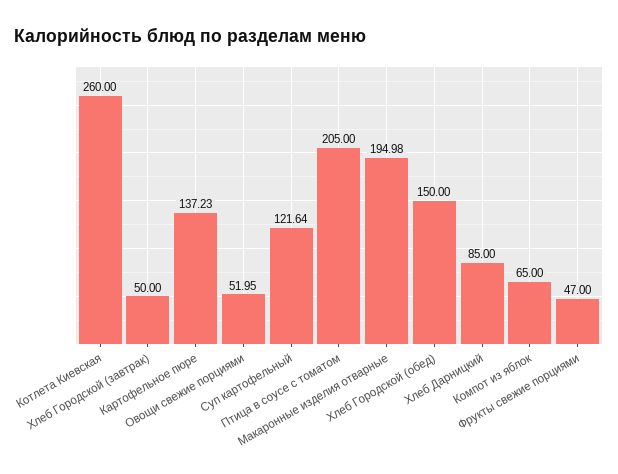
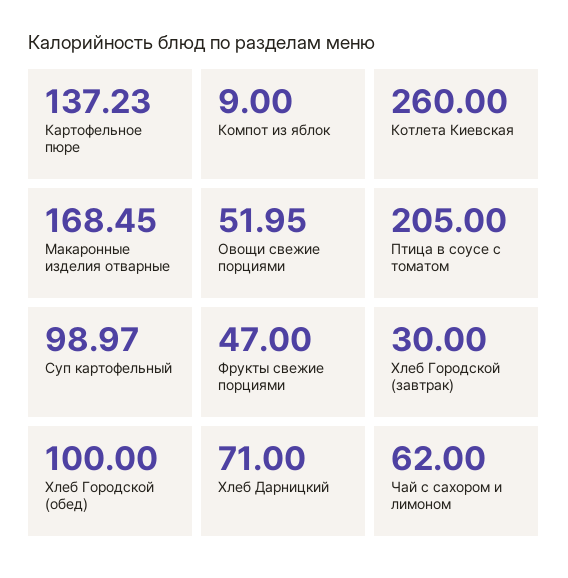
  {
    "Котлета Киевская": 260,
-   "Хлеб Городской (завтрак)": 50,
+   "Хлеб Городской (завтрак)": 30,
    "Картофельное пюре": 137.23,
    "Овощи свежие порциями": 51.95,
-   "Суп картофельный": 121.64,
+   "Суп картофельный": 98.97,
    "Птица в соусе с томатом": 205,
-   "Макаронные изделия отварные": 194.98,
+   "Макаронные изделия отварные": 168.45,
-   "Хлеб Городской (обед)": 150,
+   "Хлеб Городской (обед)": 100,
-   "Хлеб Дарницкий": 85,
+   "Хлеб Дарницкий": 71,
-   "Компот из яблок": 65,
+   "Компот из яблок": 9,
-   "Фрукты свежие порциями": 47
+   "Фрукты свежие порциями": 47,
+   "Чай с сахором и лимоном": 62
  }

